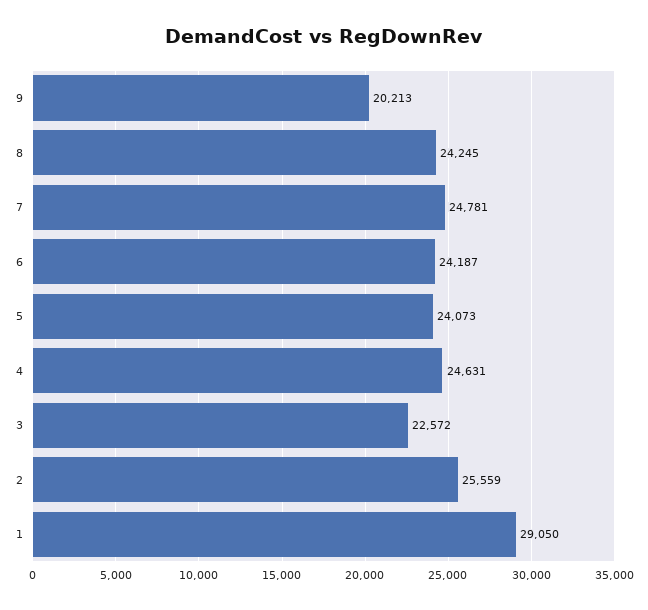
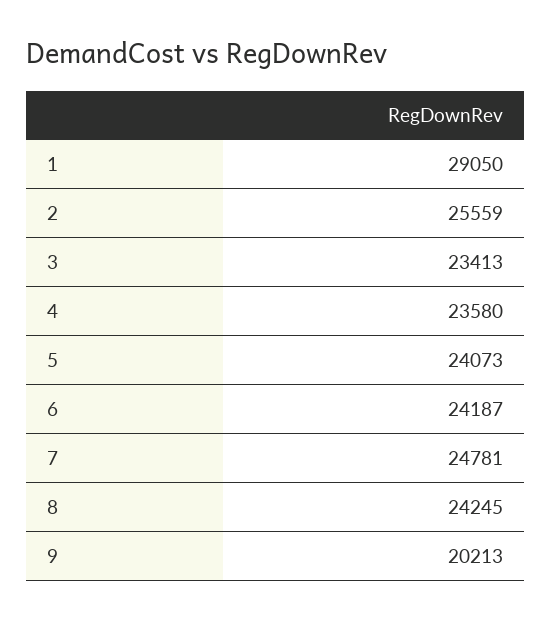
  {
    "9": 20213,
    "8": 24245,
    "7": 24781,
    "6": 24187,
    "5": 24073,
-   "4": 24631,
+   "4": 23580,
-   "3": 22572,
+   "3": 23413,
    "2": 25559,
    "1": 29050
  }

